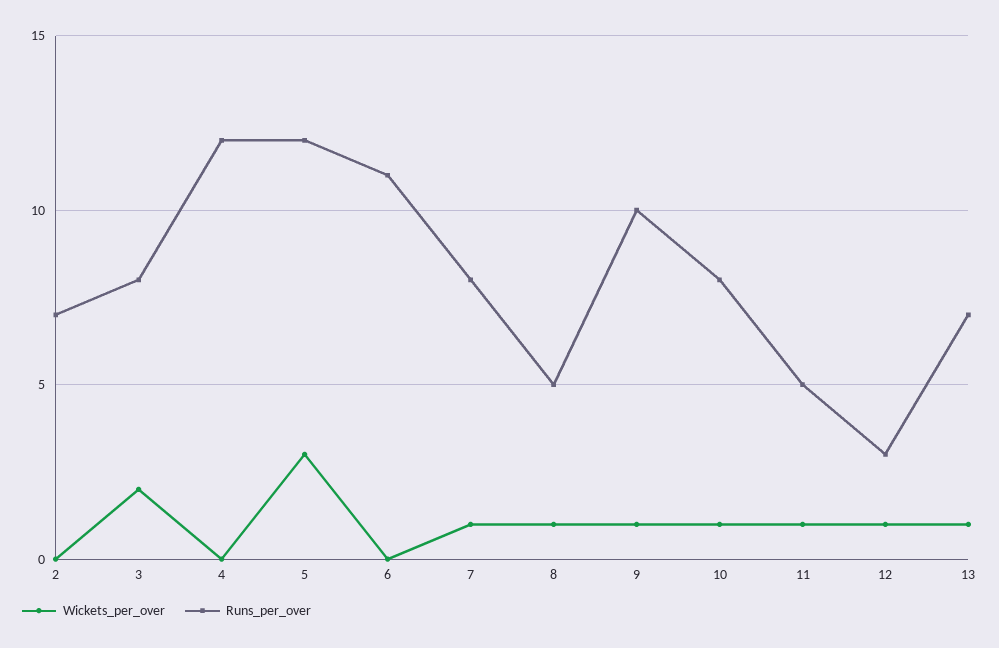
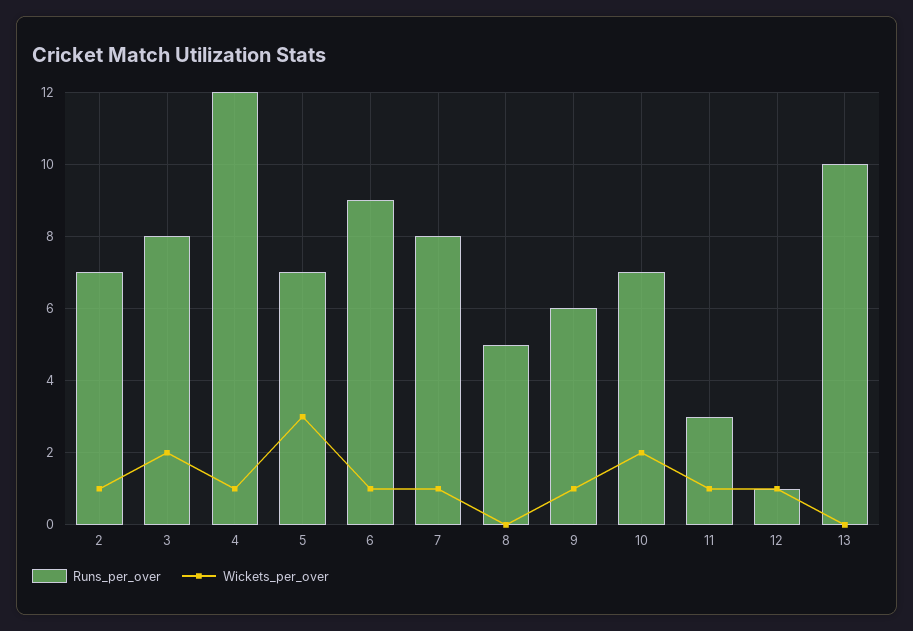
  {
    "Wickets_per_over": {
-     "2": 0,
+     "2": 1,
      "3": 2,
-     "4": 0,
+     "4": 1,
      "5": 3,
-     "6": 0,
+     "6": 1,
      "7": 1,
-     "8": 1,
+     "8": 0,
      "9": 1,
-     "10": 1,
+     "10": 2,
      "11": 1,
      "12": 1,
-     "13": 1
+     "13": 0
    },
    "Runs_per_over": {
      "2": 7,
      "3": 8,
      "4": 12,
-     "5": 12,
+     "5": 7,
-     "6": 11,
+     "6": 9,
      "7": 8,
      "8": 5,
-     "9": 10,
+     "9": 6,
-     "10": 8,
+     "10": 7,
-     "11": 5,
+     "11": 3,
-     "12": 3,
+     "12": 1,
-     "13": 7
+     "13": 10
    }
  }

